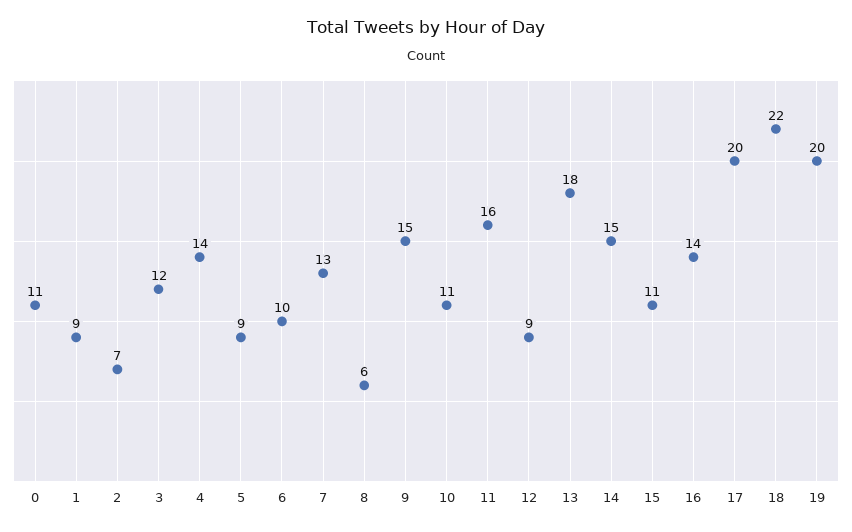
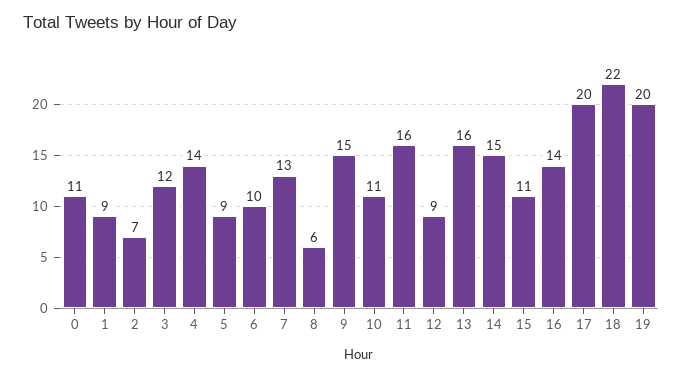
  {
    "0": 11,
    "1": 9,
    "2": 7,
    "3": 12,
    "4": 14,
    "5": 9,
    "6": 10,
    "7": 13,
    "8": 6,
    "9": 15,
    "10": 11,
    "11": 16,
    "12": 9,
-   "13": 18,
+   "13": 16,
    "14": 15,
    "15": 11,
    "16": 14,
    "17": 20,
    "18": 22,
    "19": 20
  }

